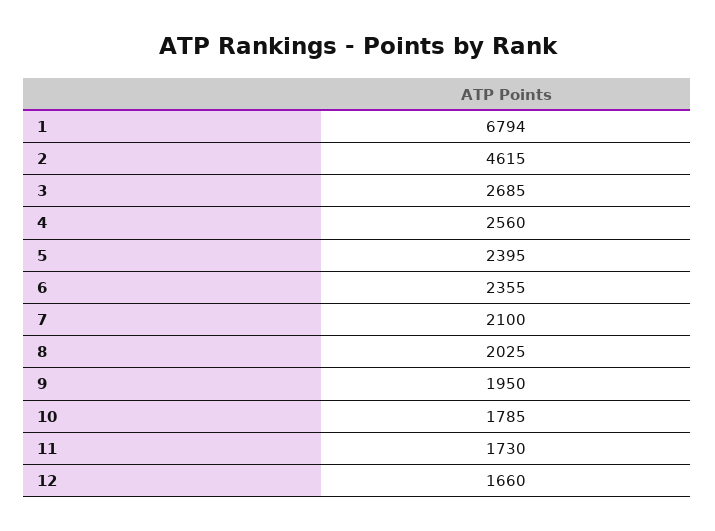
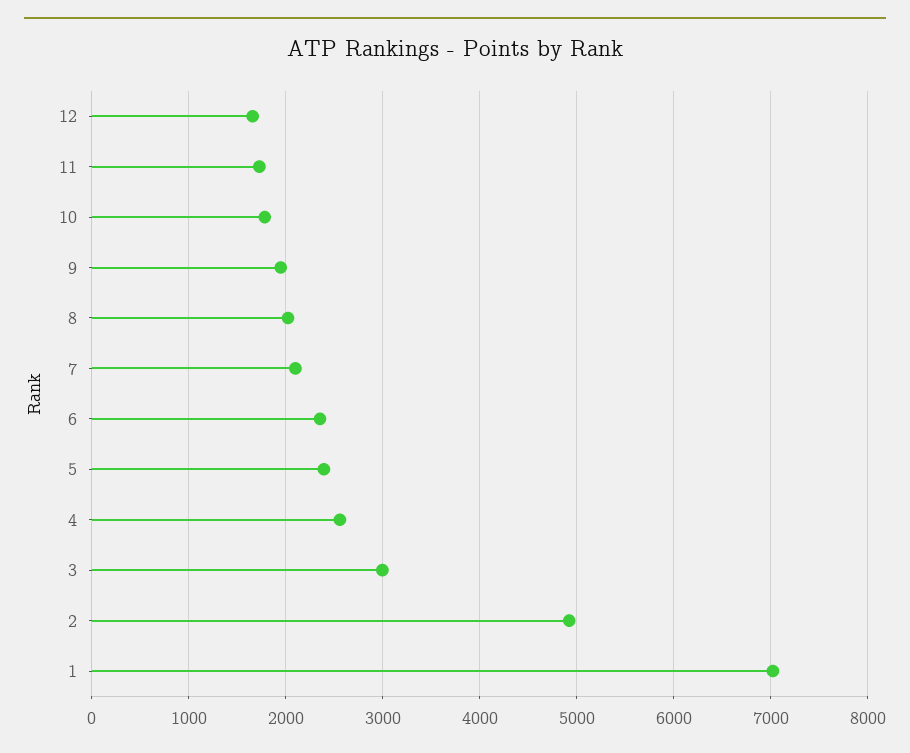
  {
-   "1": 6794,
+   "1": 7000,
-   "2": 4615,
+   "2": 4900,
-   "3": 2685,
+   "3": 3000,
    "4": 2560,
    "5": 2395,
    "6": 2355,
    "7": 2100,
    "8": 2025,
    "9": 1950,
    "10": 1785,
    "11": 1730,
    "12": 1660
  }

